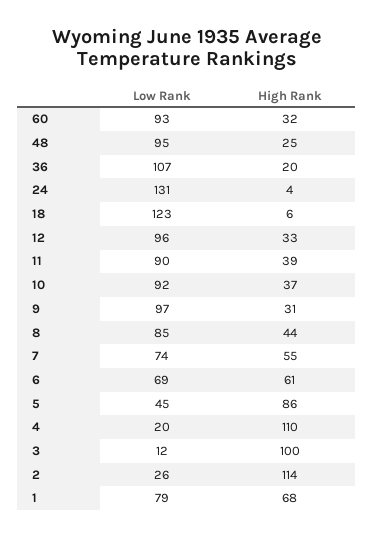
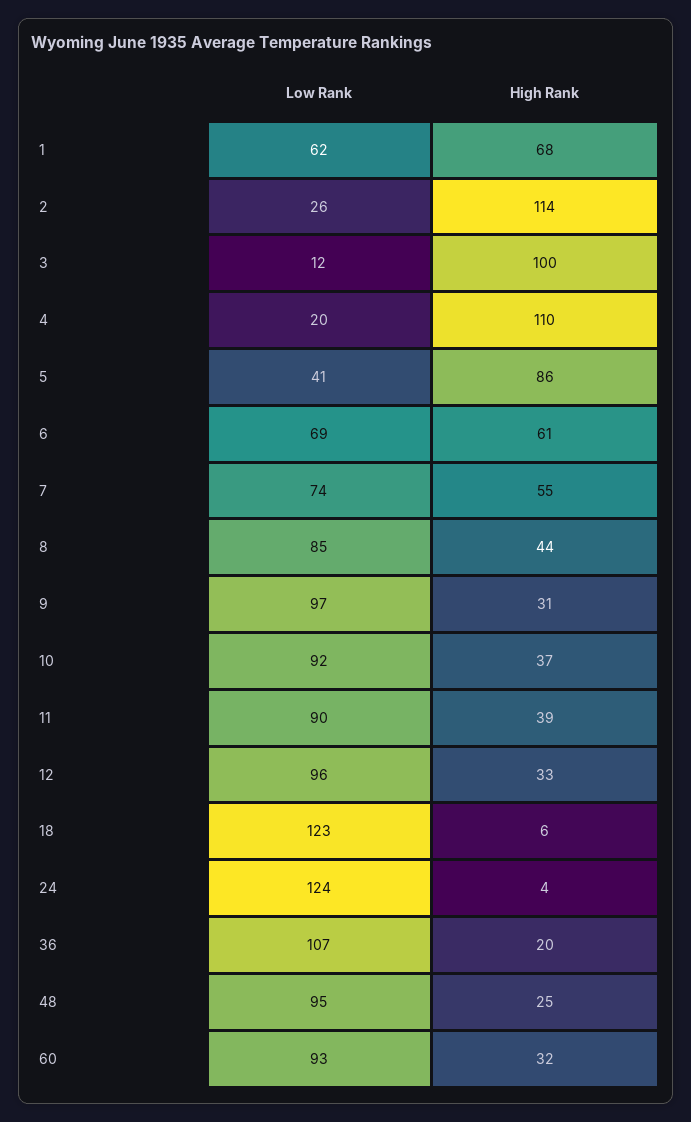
  {
    "Low Rank": {
      "60": 93,
      "48": 95,
      "36": 107,
-     "24": 131,
+     "24": 124,
      "18": 123,
      "12": 96,
      "11": 90,
      "10": 92,
      "9": 97,
      "8": 85,
      "7": 74,
      "6": 69,
-     "5": 45,
+     "5": 41,
      "4": 20,
      "3": 12,
      "2": 26,
-     "1": 79
+     "1": 62
    },
    "High Rank": {
      "60": 32,
      "48": 25,
      "36": 20,
      "24": 4,
      "18": 6,
      "12": 33,
      "11": 39,
      "10": 37,
      "9": 31,
      "8": 44,
      "7": 55,
      "6": 61,
      "5": 86,
      "4": 110,
      "3": 100,
      "2": 114,
      "1": 68
    }
  }

